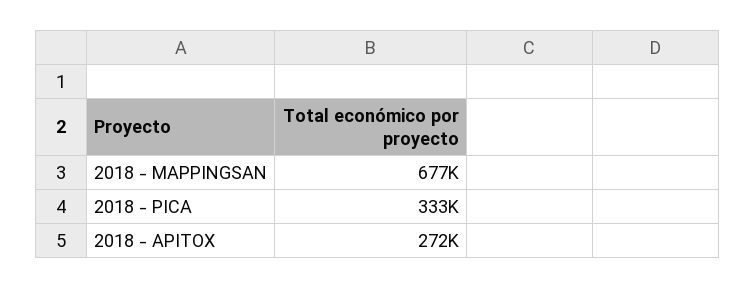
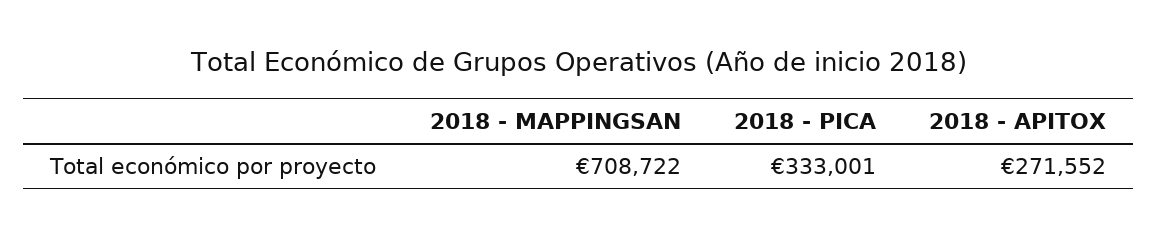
  {
-   "2018 - MAPPINGSAN": 677000,
+   "2018 - MAPPINGSAN": 708722,
    "2018 - PICA": 333001,
    "2018 - APITOX": 271552
  }

